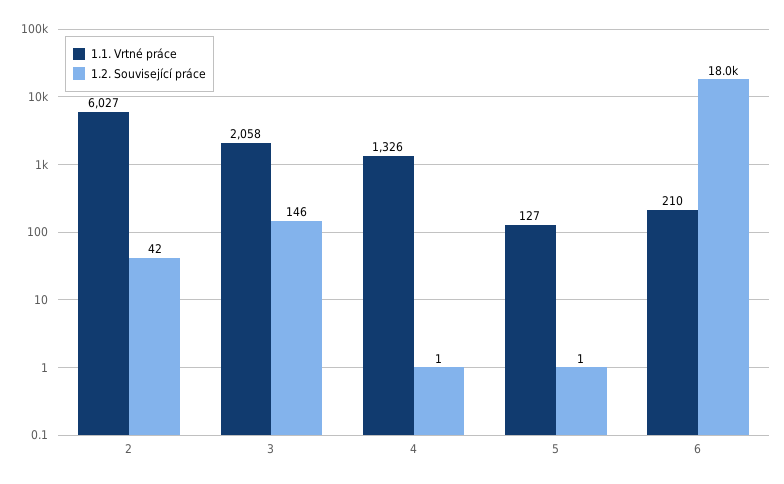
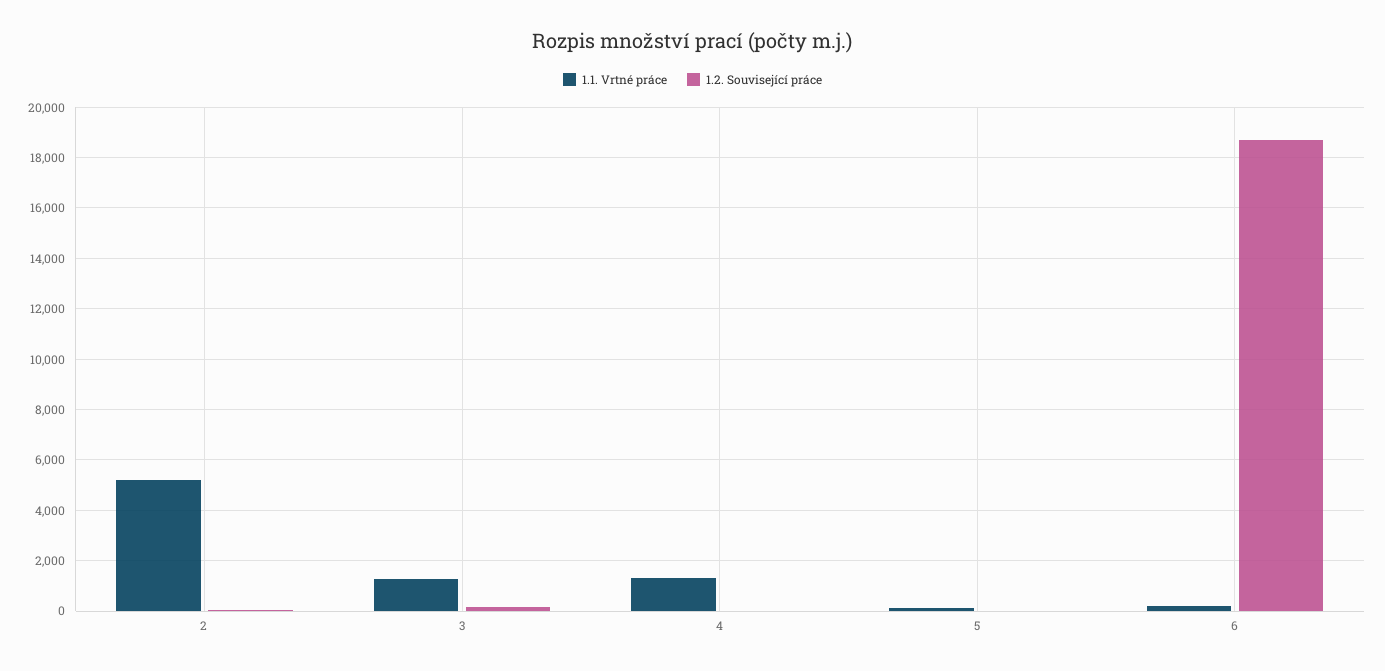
  {
    "1.1. Vrtné práce": {
-     "2": 6027,
+     "2": 5250,
-     "3": 2058,
+     "3": 1250,
      "4": 1326,
      "5": 127,
      "6": 210
    },
    "1.2. Související práce": {
      "2": 42,
      "3": 146,
      "4": 1,
      "5": 1,
-     "6": 18000
+     "6": 18750
    }
  }

